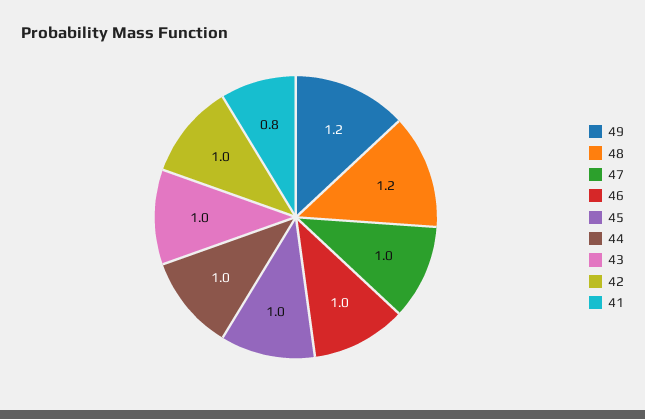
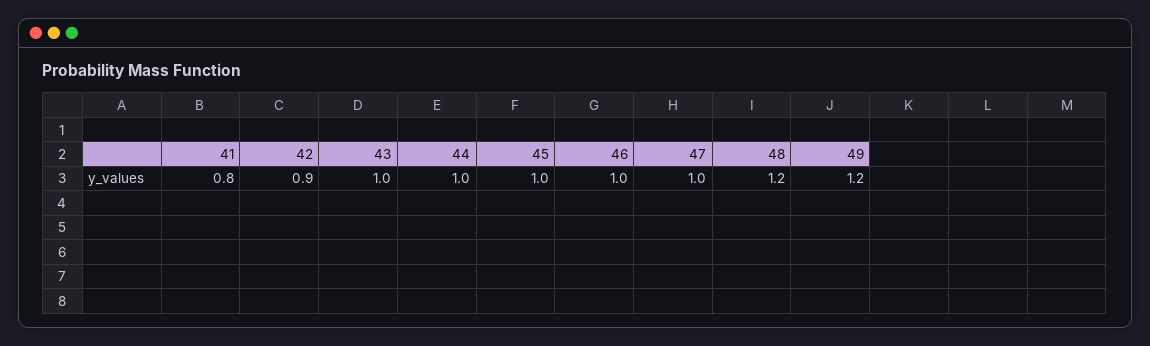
  {
    "49": 1.2,
    "48": 1.2,
    "47": 1,
    "46": 1,
    "45": 1,
    "44": 1,
    "43": 1,
-   "42": 1,
+   "42": 0.9,
    "41": 0.8
  }

